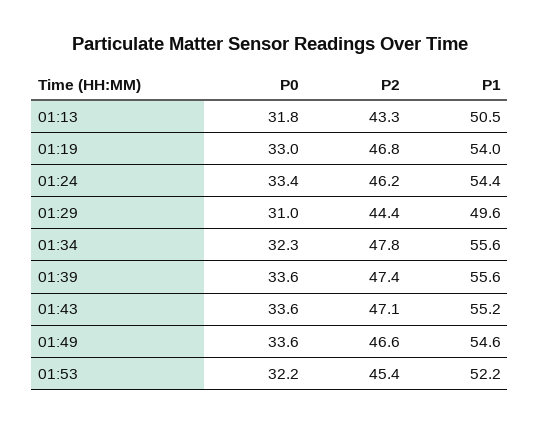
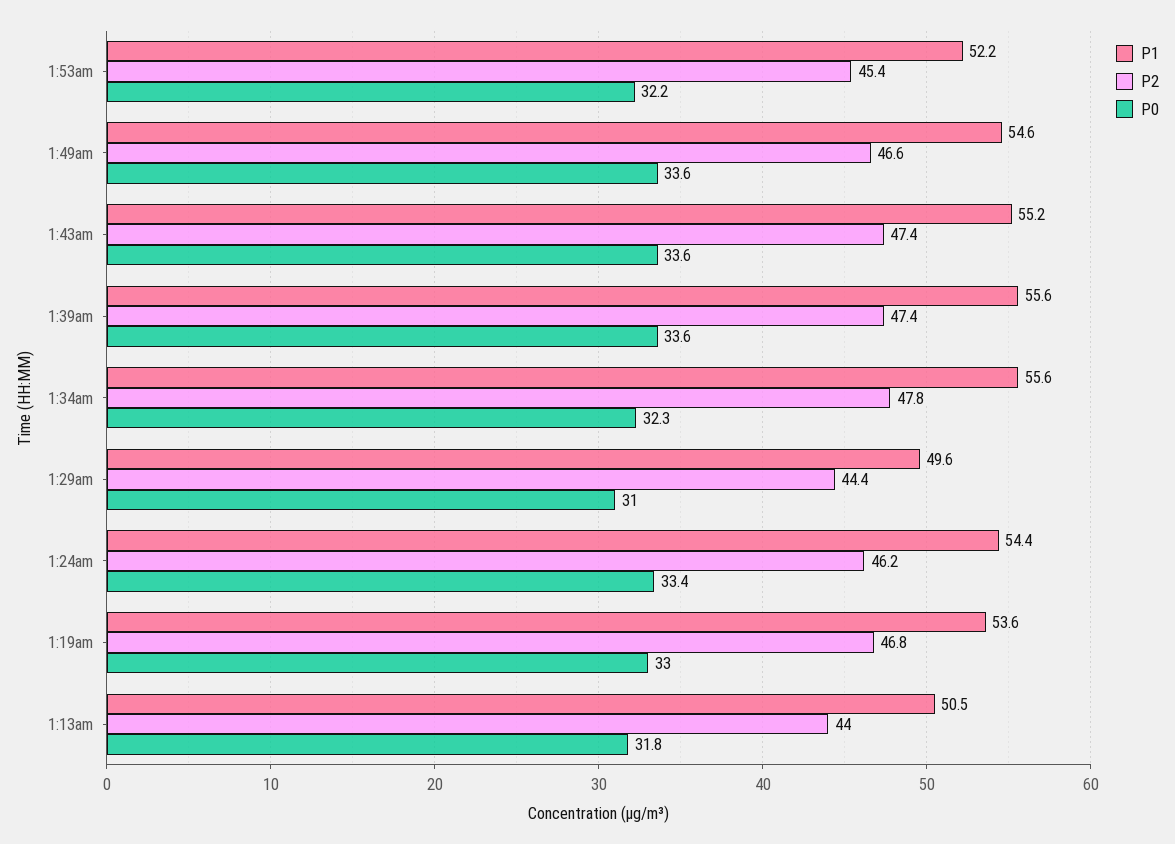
  {
    "P0": {
      "01:13": 31.8,
      "01:19": 33,
      "01:24": 33.4,
      "01:29": 31,
      "01:34": 32.3,
      "01:39": 33.6,
      "01:43": 33.6,
      "01:49": 33.6,
      "01:53": 32.2
    },
    "P2": {
-     "01:13": 43.3,
+     "01:13": 44,
      "01:19": 46.8,
      "01:24": 46.2,
      "01:29": 44.4,
      "01:34": 47.8,
      "01:39": 47.4,
-     "01:43": 47.1,
+     "01:43": 47.4,
      "01:49": 46.6,
      "01:53": 45.4
    },
    "P1": {
      "01:13": 50.5,
-     "01:19": 54,
+     "01:19": 53.6,
      "01:24": 54.4,
      "01:29": 49.6,
      "01:34": 55.6,
      "01:39": 55.6,
      "01:43": 55.2,
      "01:49": 54.6,
      "01:53": 52.2
    }
  }

